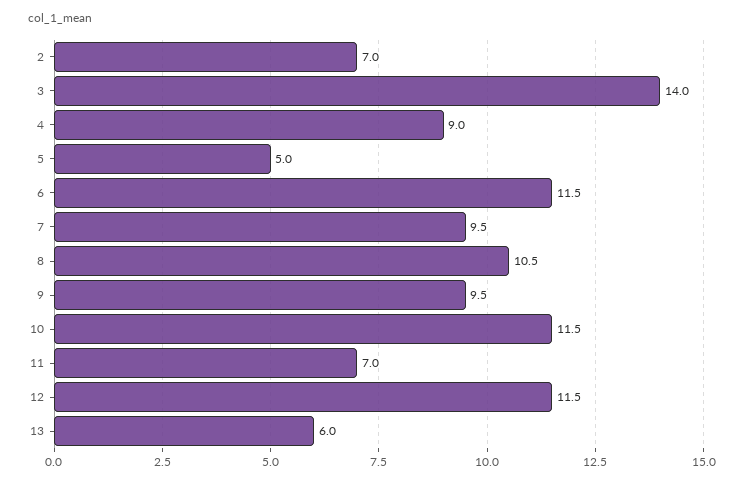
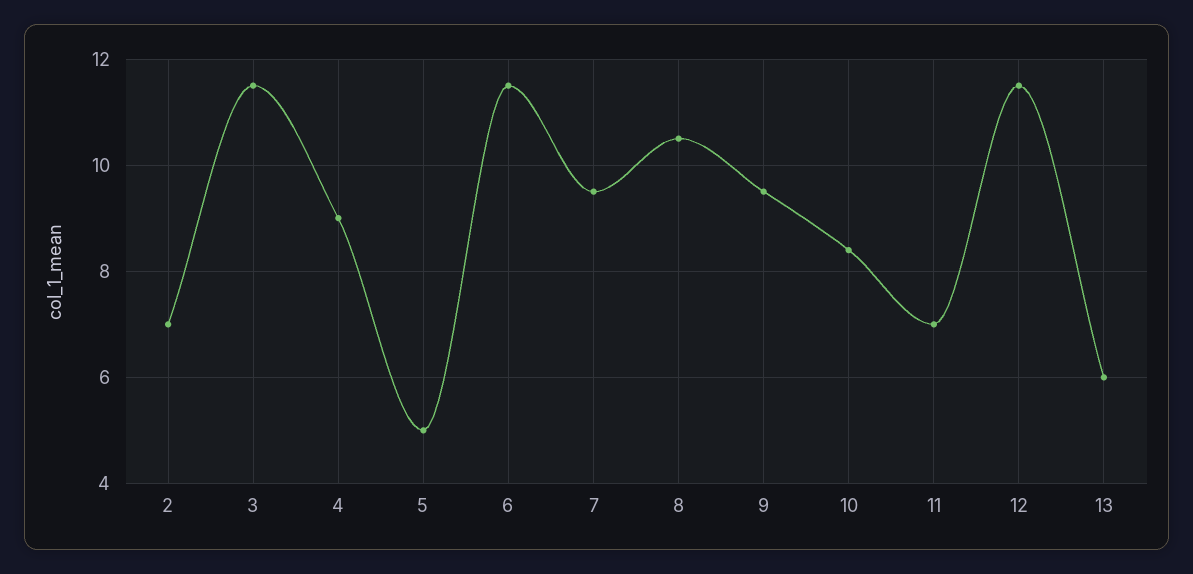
  {
    "2": 7,
-   "3": 14,
+   "3": 11.5,
    "4": 9,
    "5": 5,
    "6": 11.5,
    "7": 9.5,
    "8": 10.5,
    "9": 9.5,
-   "10": 11.5,
+   "10": 8.5,
    "11": 7,
    "12": 11.5,
    "13": 6
  }

